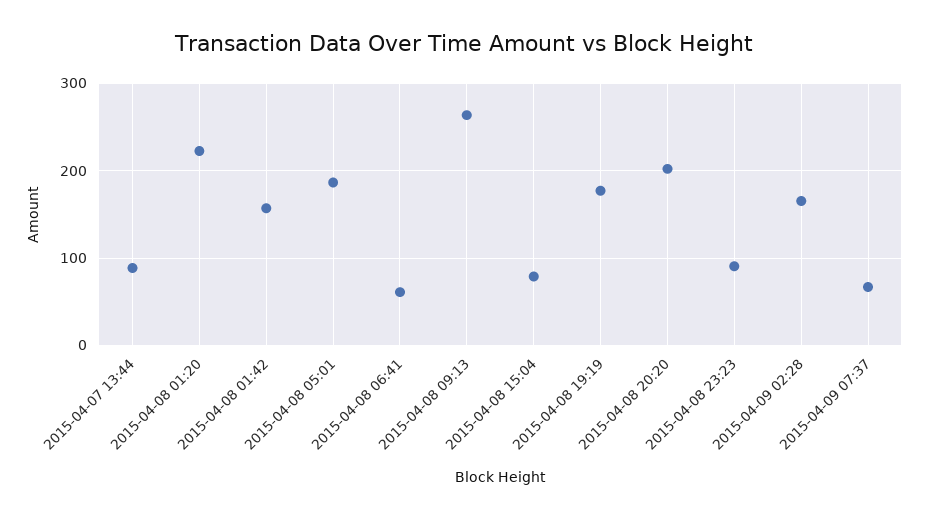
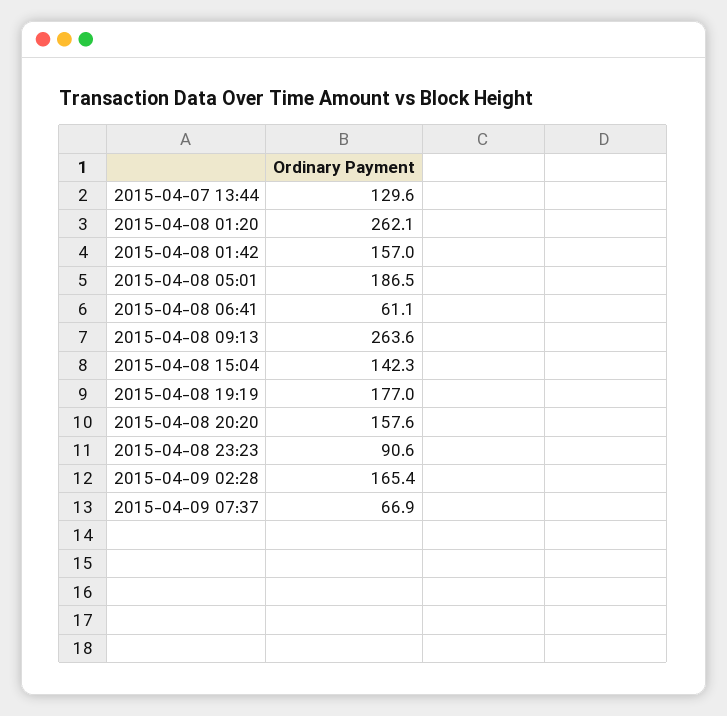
  {
-   "2015-04-07 13:44": 90,
+   "2015-04-07 13:44": 129.6,
-   "2015-04-08 01:20": 220,
+   "2015-04-08 01:20": 262.1,
    "2015-04-08 01:42": 157,
    "2015-04-08 05:01": 186.5,
    "2015-04-08 06:41": 61.1,
    "2015-04-08 09:13": 263.6,
-   "2015-04-08 15:04": 80,
+   "2015-04-08 15:04": 142.3,
    "2015-04-08 19:19": 177,
-   "2015-04-08 20:20": 200,
+   "2015-04-08 20:20": 157.6,
    "2015-04-08 23:23": 90.6,
    "2015-04-09 02:28": 165.4,
    "2015-04-09 07:37": 66.9
  }

